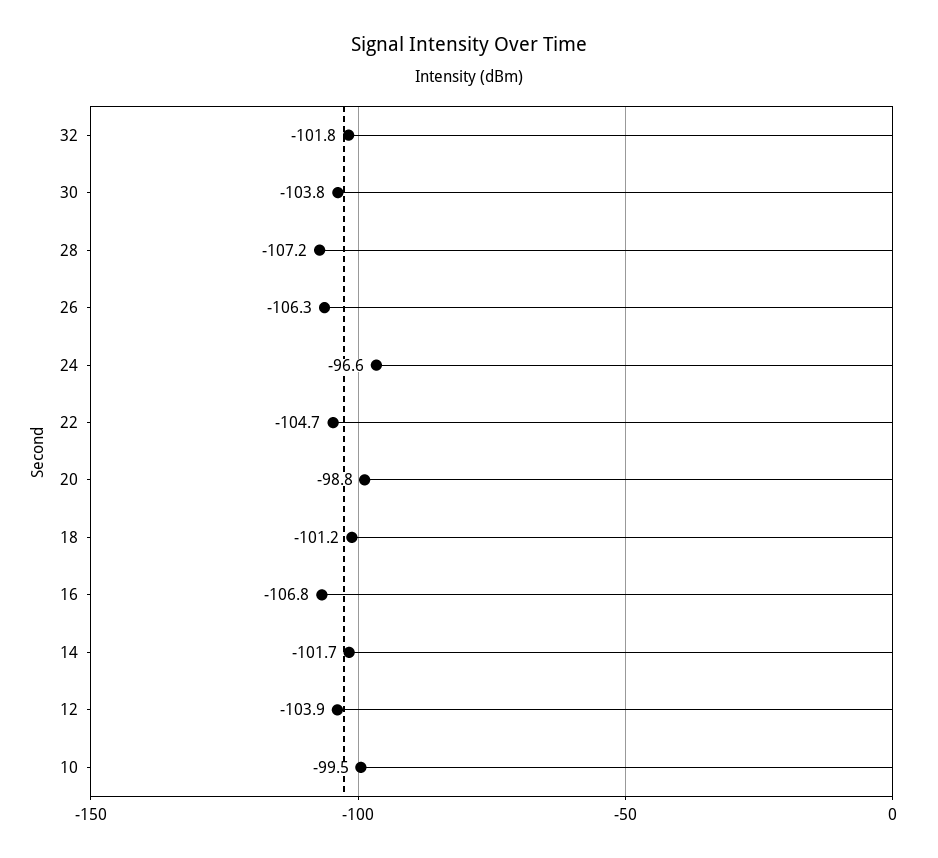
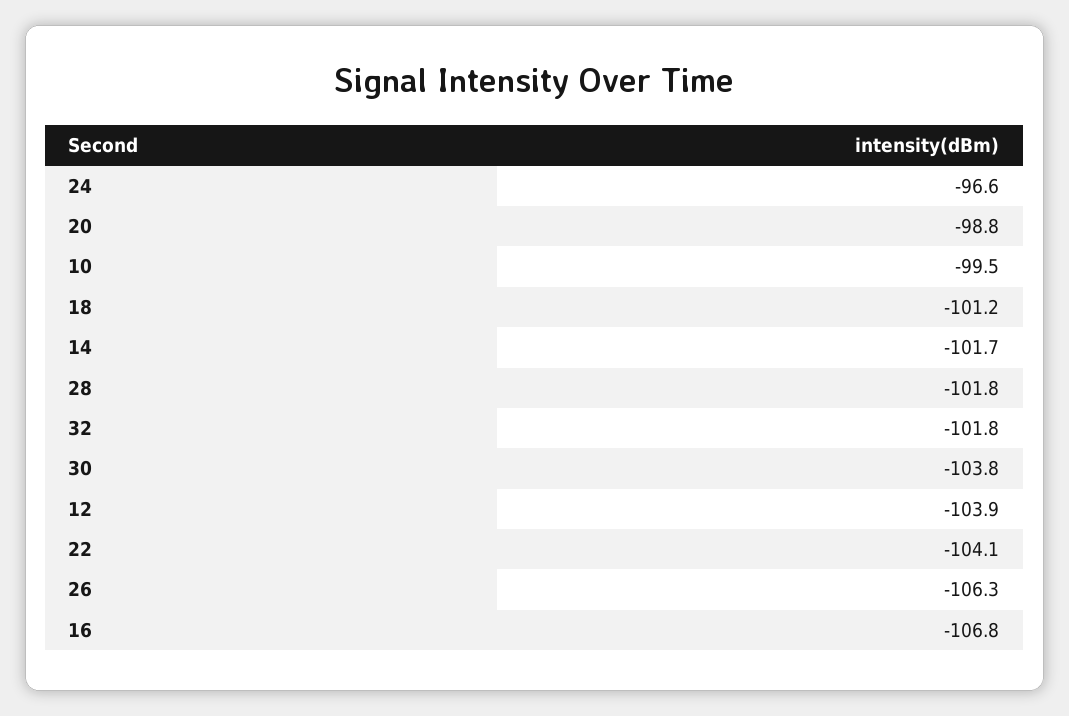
  {
    "32": -101.8,
    "30": -103.8,
-   "28": -107.2,
+   "28": -101.8,
    "26": -106.3,
    "24": -96.6,
-   "22": -104.7,
+   "22": -104.1,
    "20": -98.8,
    "18": -101.2,
    "16": -106.8,
    "14": -101.7,
    "12": -103.9,
    "10": -99.5
  }

